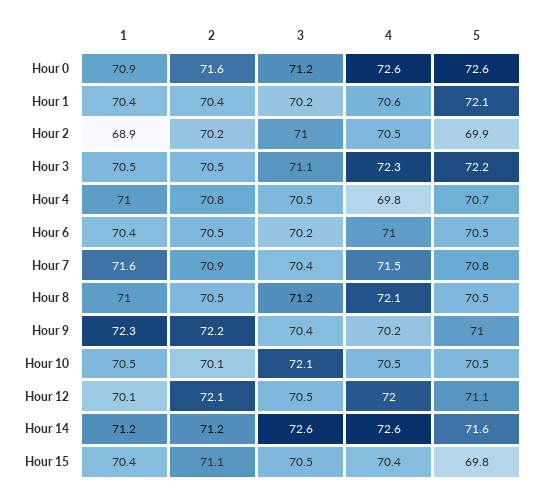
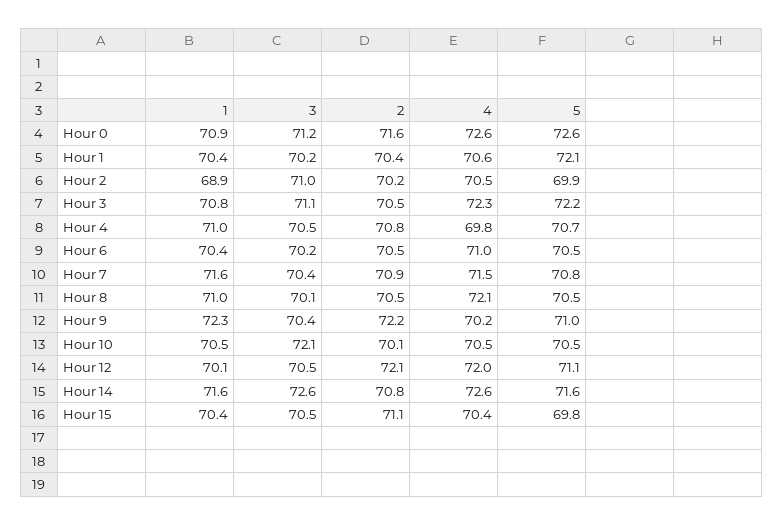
  {
    "1": {
      "Hour 0": 70.9,
      "Hour 1": 70.4,
      "Hour 2": 68.9,
-     "Hour 3": 70.5,
+     "Hour 3": 70.8,
      "Hour 4": 71,
      "Hour 6": 70.4,
      "Hour 7": 71.6,
      "Hour 8": 71,
      "Hour 9": 72.3,
      "Hour 10": 70.5,
      "Hour 12": 70.1,
-     "Hour 14": 71.2,
+     "Hour 14": 71.6,
      "Hour 15": 70.4
    },
    "2": {
      "Hour 0": 71.6,
      "Hour 1": 70.4,
      "Hour 2": 70.2,
      "Hour 3": 70.5,
      "Hour 4": 70.8,
      "Hour 6": 70.5,
      "Hour 7": 70.9,
      "Hour 8": 70.5,
      "Hour 9": 72.2,
      "Hour 10": 70.1,
      "Hour 12": 72.1,
-     "Hour 14": 71.2,
+     "Hour 14": 70.8,
      "Hour 15": 71.1
    },
    "3": {
      "Hour 0": 71.2,
      "Hour 1": 70.2,
      "Hour 2": 71,
      "Hour 3": 71.1,
      "Hour 4": 70.5,
      "Hour 6": 70.2,
      "Hour 7": 70.4,
-     "Hour 8": 71.2,
+     "Hour 8": 70.1,
      "Hour 9": 70.4,
      "Hour 10": 72.1,
      "Hour 12": 70.5,
      "Hour 14": 72.6,
      "Hour 15": 70.5
    },
    "4": {
      "Hour 0": 72.6,
      "Hour 1": 70.6,
      "Hour 2": 70.5,
      "Hour 3": 72.3,
      "Hour 4": 69.8,
      "Hour 6": 71,
      "Hour 7": 71.5,
      "Hour 8": 72.1,
      "Hour 9": 70.2,
      "Hour 10": 70.5,
      "Hour 12": 72,
      "Hour 14": 72.6,
      "Hour 15": 70.4
    },
    "5": {
      "Hour 0": 72.6,
      "Hour 1": 72.1,
      "Hour 2": 69.9,
      "Hour 3": 72.2,
      "Hour 4": 70.7,
      "Hour 6": 70.5,
      "Hour 7": 70.8,
      "Hour 8": 70.5,
      "Hour 9": 71,
      "Hour 10": 70.5,
      "Hour 12": 71.1,
      "Hour 14": 71.6,
      "Hour 15": 69.8
    }
  }

